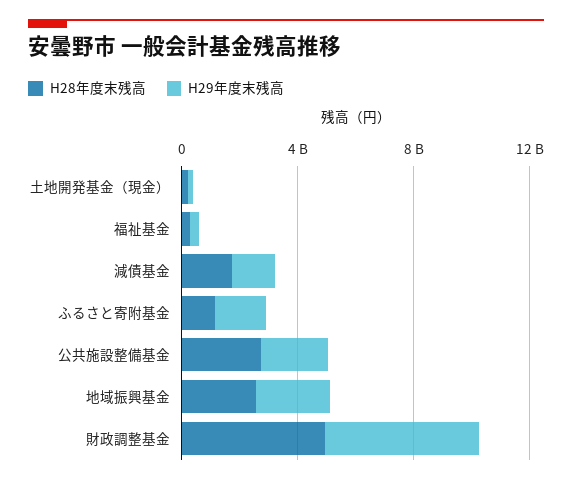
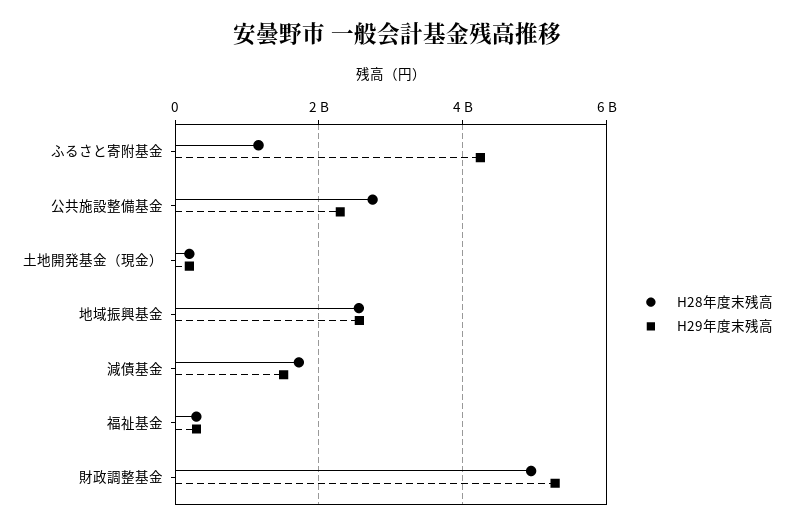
  {
    "H28年度末残高": {
      "土地開発基金（現金）": 200000000,
      "福祉基金": 200000000,
      "減債基金": 1800000000,
      "ふるさと寄附基金": 1200000000,
      "公共施設整備基金": 2800000000,
      "地域振興基金": 2600000000,
      "財政調整基金": 5000000000
    },
    "H29年度末残高": {
      "土地開発基金（現金）": 200000000,
      "福祉基金": 200000000,
      "減債基金": 1600000000,
-     "ふるさと寄附基金": 2000000000,
+     "ふるさと寄附基金": 4200000000,
      "公共施設整備基金": 2200000000,
      "地域振興基金": 2600000000,
      "財政調整基金": 5200000000
    }
  }

